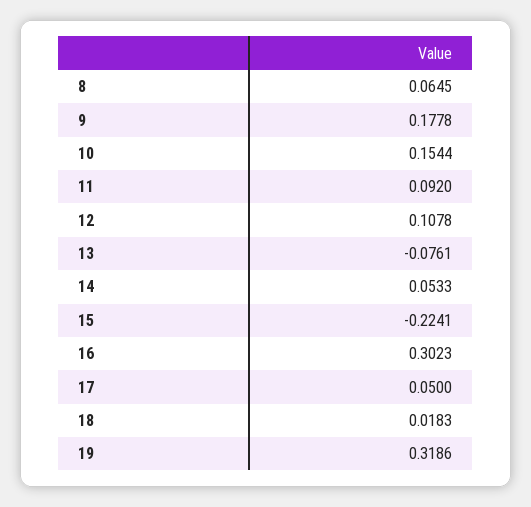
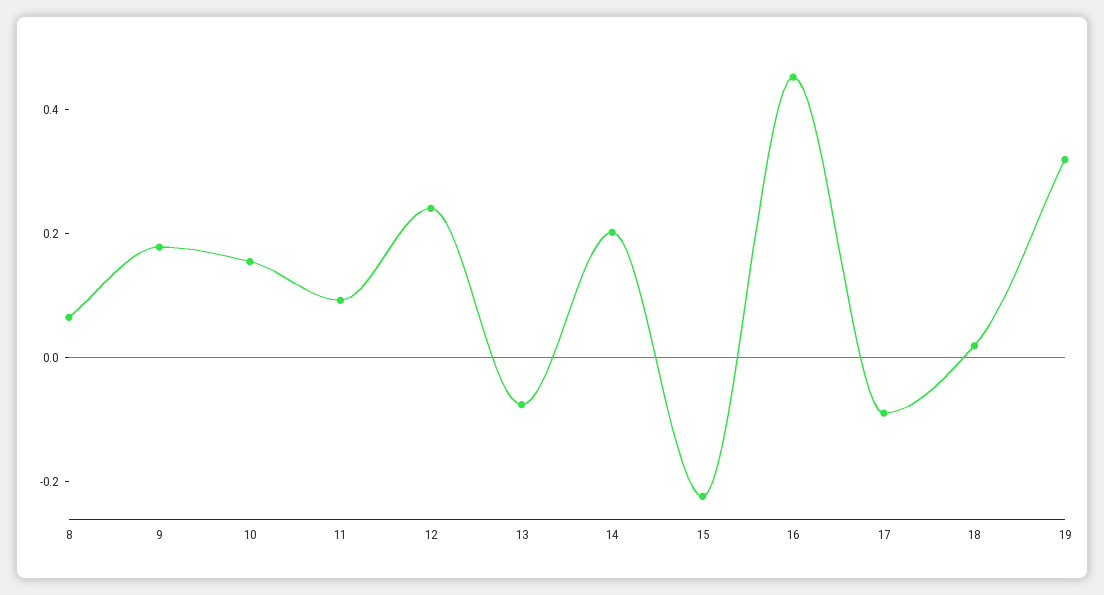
  {
    "8": 0.0645,
    "9": 0.1778,
    "10": 0.1544,
    "11": 0.092,
-   "12": 0.1078,
+   "12": 0.25,
    "13": -0.0761,
-   "14": 0.0533,
+   "14": 0.2,
    "15": -0.2241,
-   "16": 0.3023,
+   "16": 0.45,
-   "17": 0.05,
+   "17": -0.1,
    "18": 0.0183,
    "19": 0.3186
  }

